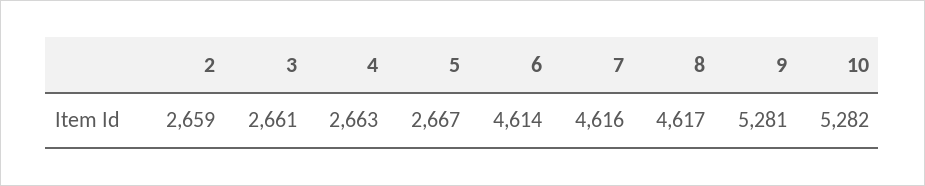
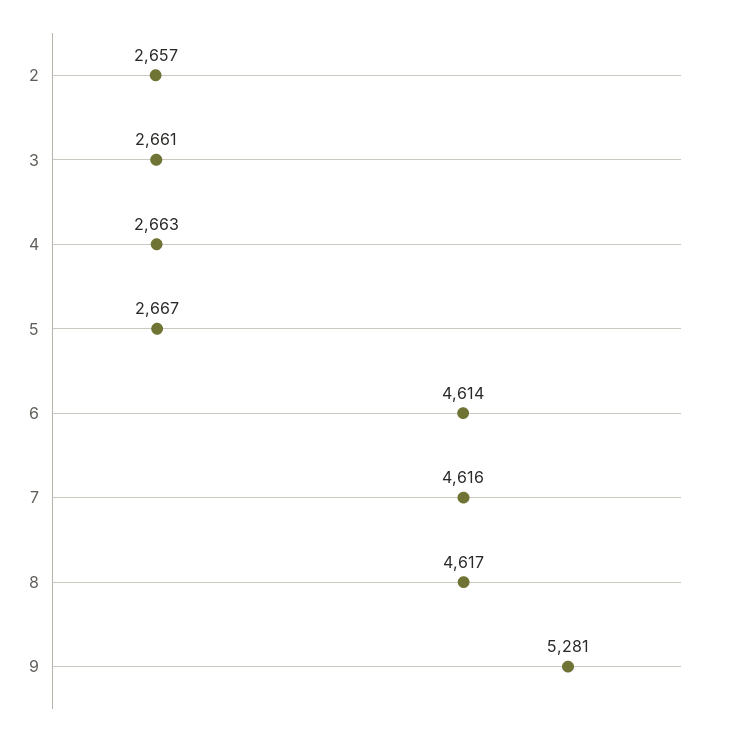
  {
-   "2": 2659,
+   "2": 2657,
    "3": 2661,
    "4": 2663,
    "5": 2667,
    "6": 4614,
    "7": 4616,
    "8": 4617,
-   "9": 5281,
+   "9": 5281
-   "10": 5282
  }

